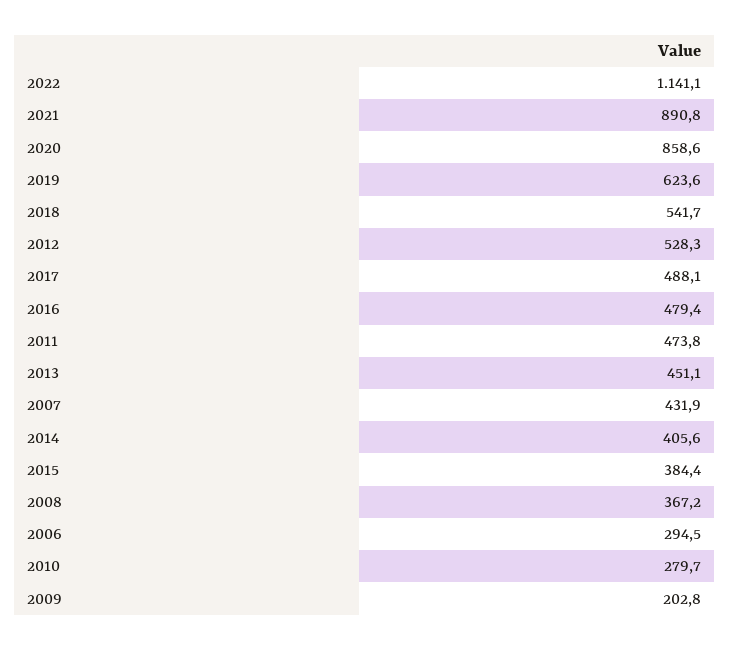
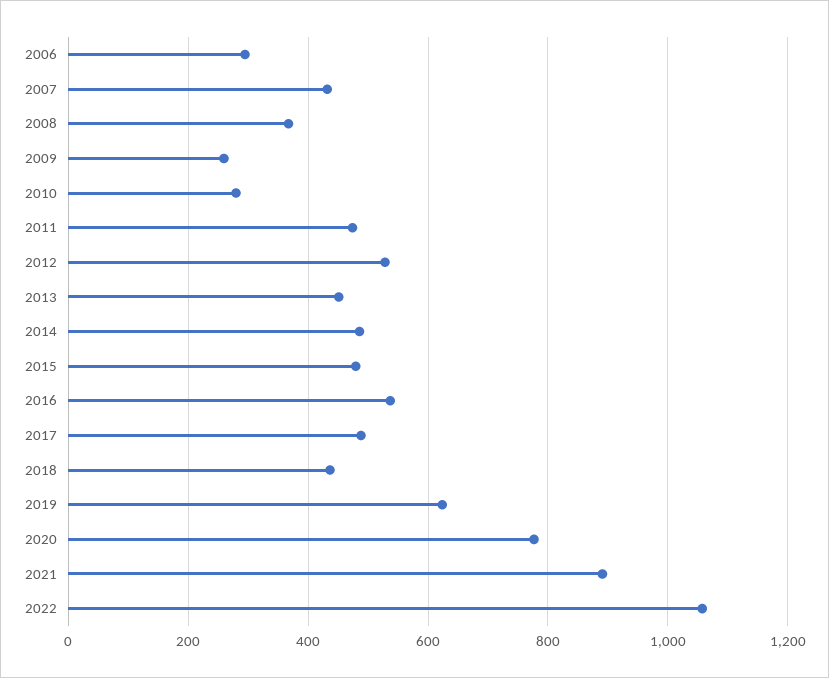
  {
-   "2022": 1141.1,
+   "2022": 1060,
    "2021": 890.8,
-   "2020": 858.6,
+   "2020": 780,
    "2019": 623.6,
-   "2018": 541.7,
+   "2018": 440,
    "2012": 528.3,
    "2017": 488.1,
-   "2016": 479.4,
+   "2016": 540,
    "2011": 473.8,
    "2013": 451.1,
    "2007": 431.9,
-   "2014": 405.6,
+   "2014": 480,
-   "2015": 384.4,
+   "2015": 480,
    "2008": 367.2,
    "2006": 294.5,
    "2010": 279.7,
-   "2009": 202.8
+   "2009": 260
  }

